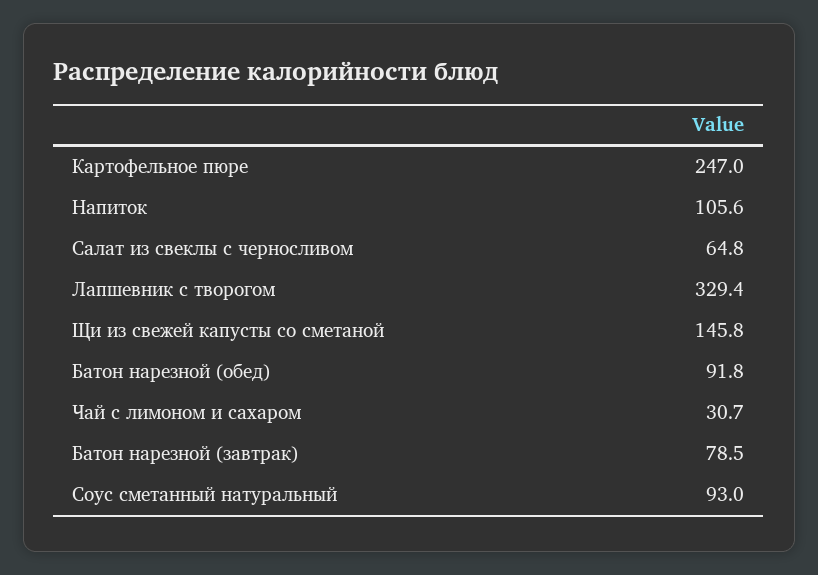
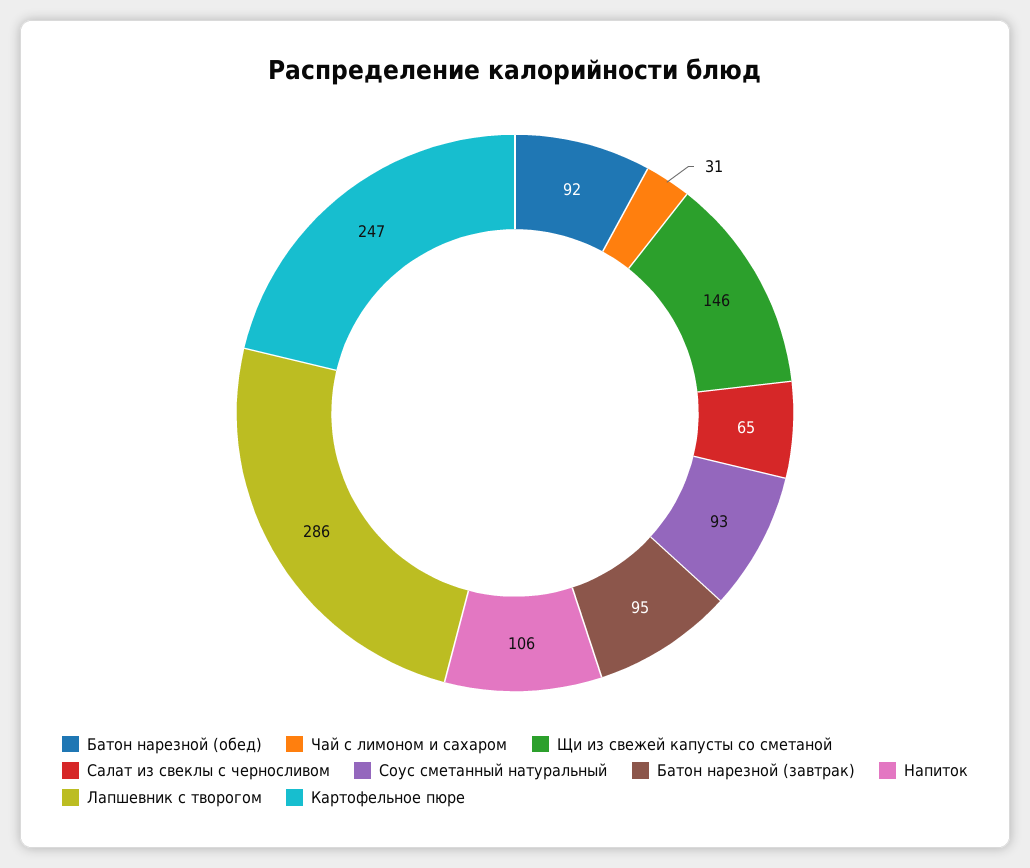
  {
    "Картофельное пюре": 247,
    "Напиток": 105.6,
    "Салат из свеклы с черносливом": 64.8,
-   "Лапшевник с творогом": 329.4,
+   "Лапшевник с творогом": 286,
    "Щи из свежей капусты со сметаной": 145.8,
    "Батон нарезной (обед)": 91.8,
    "Чай с лимоном и сахаром": 30.7,
-   "Батон нарезной (завтрак)": 78.5,
+   "Батон нарезной (завтрак)": 95,
    "Соус сметанный натуральный": 93
  }

